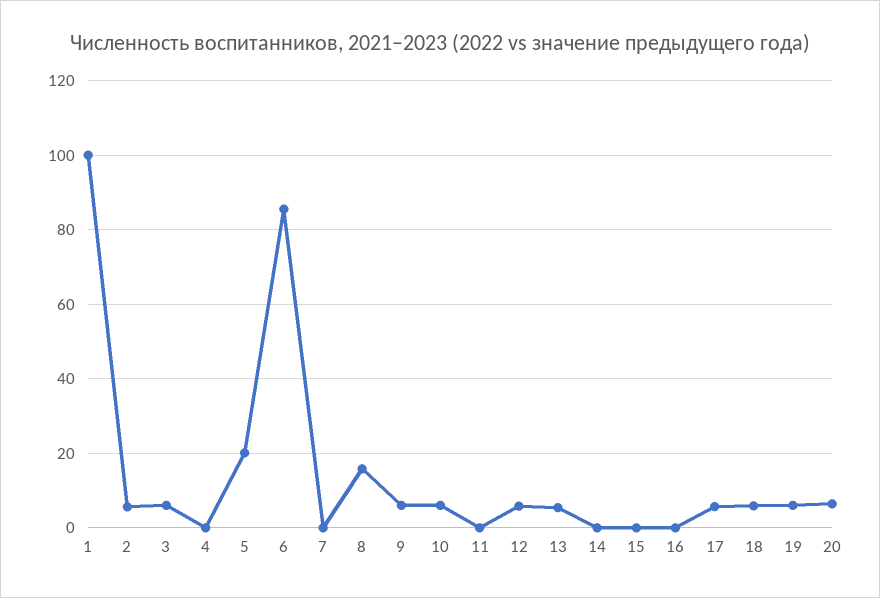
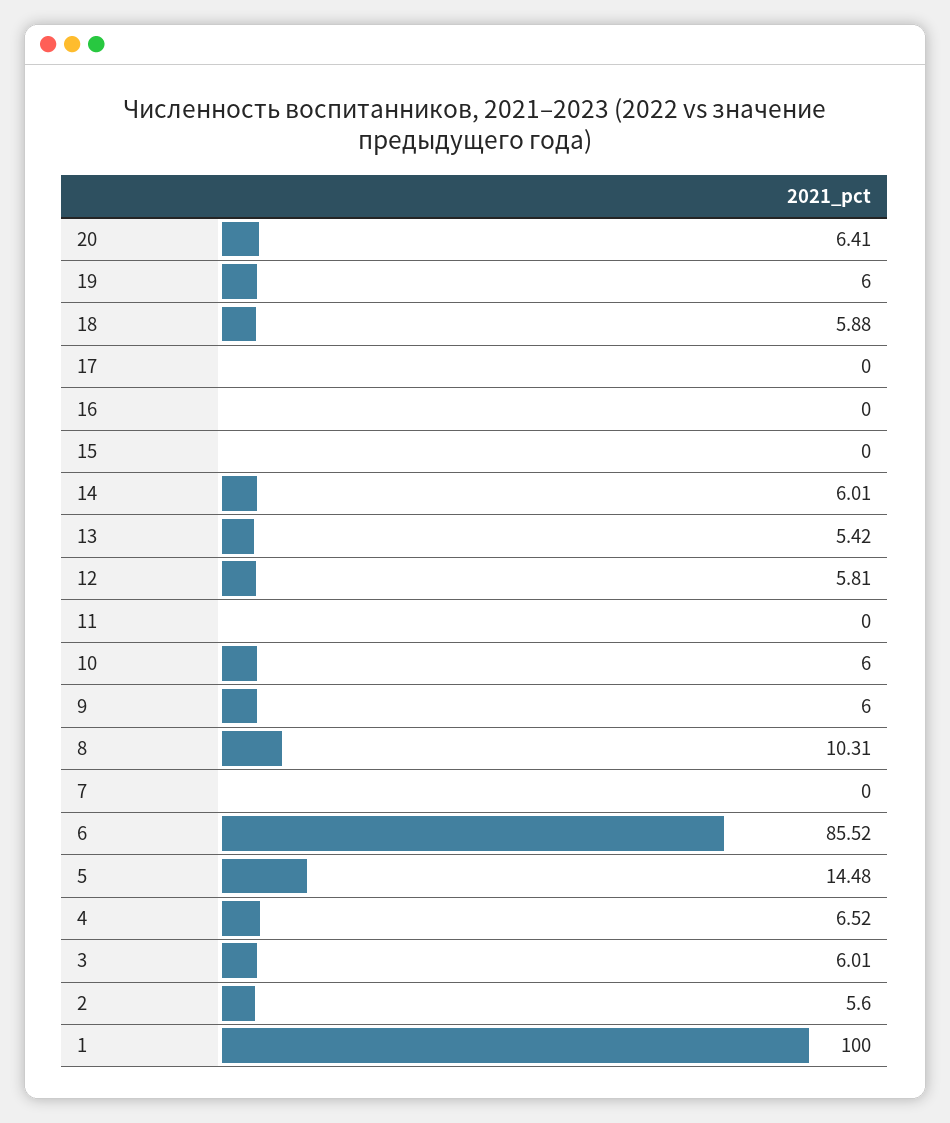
  {
    "1": 100,
    "2": 5.6,
    "3": 6.01,
-   "4": 0,
+   "4": 6.52,
-   "5": 20,
+   "5": 14.48,
    "6": 85.52,
    "7": 0,
-   "8": 16,
+   "8": 10.31,
    "9": 6,
    "10": 6,
    "11": 0,
    "12": 5.81,
    "13": 5.42,
-   "14": 0,
+   "14": 6.01,
    "15": 0,
    "16": 0,
-   "17": 6,
+   "17": 0,
    "18": 5.88,
    "19": 6,
    "20": 6.41
  }

